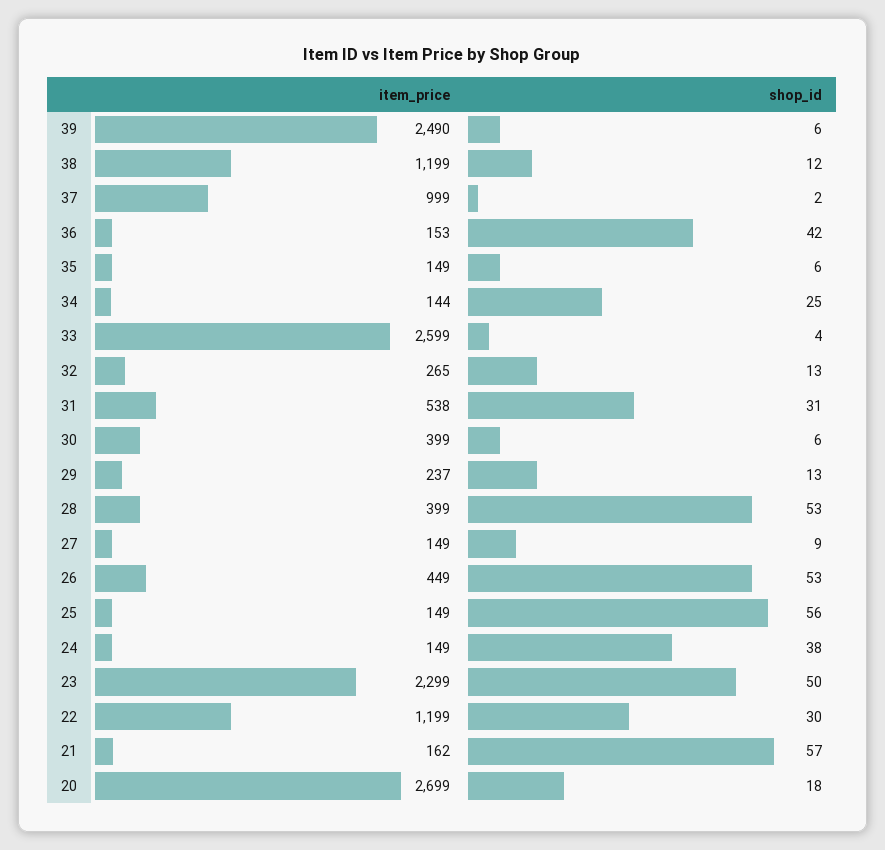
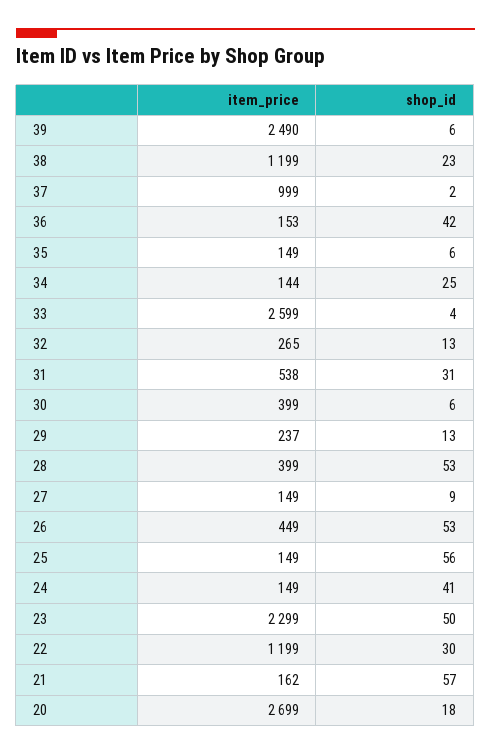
  {
    "item_price": {
      "39": 2490,
      "38": 1199,
      "37": 999,
      "36": 153,
      "35": 149,
      "34": 144,
      "33": 2599,
      "32": 265,
      "31": 538,
      "30": 399,
      "29": 237,
      "28": 399,
      "27": 149,
      "26": 449,
      "25": 149,
      "24": 149,
      "23": 2299,
      "22": 1199,
      "21": 162,
      "20": 2699
    },
    "shop_id": {
      "39": 6,
-     "38": 12,
+     "38": 23,
      "37": 2,
      "36": 42,
      "35": 6,
      "34": 25,
      "33": 4,
      "32": 13,
      "31": 31,
      "30": 6,
      "29": 13,
      "28": 53,
      "27": 9,
      "26": 53,
      "25": 56,
-     "24": 38,
+     "24": 41,
      "23": 50,
      "22": 30,
      "21": 57,
      "20": 18
    }
  }

